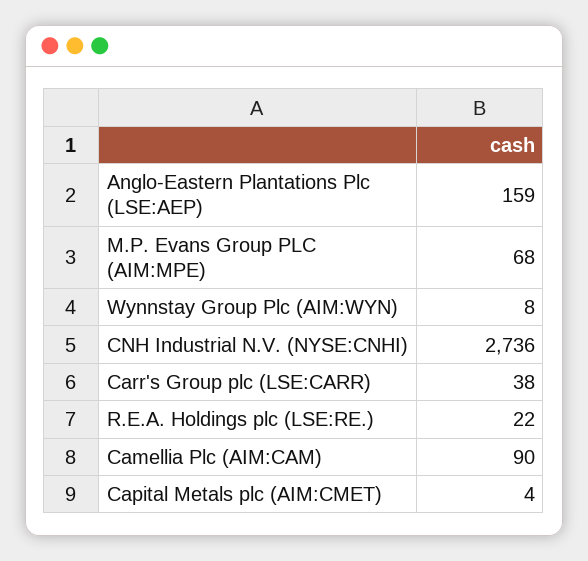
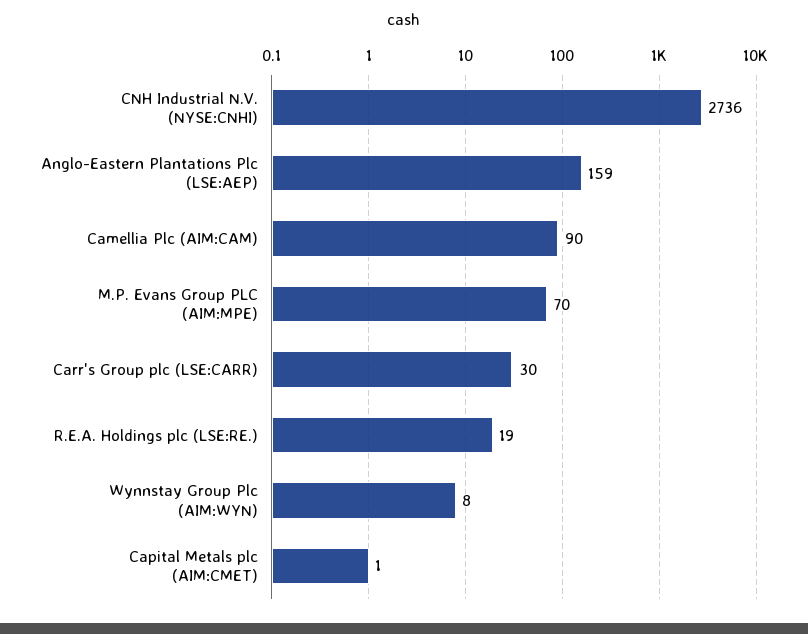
  {
    "Anglo-Eastern Plantations Plc (LSE:AEP)": 159,
-   "M.P. Evans Group PLC (AIM:MPE)": 68,
+   "M.P. Evans Group PLC (AIM:MPE)": 70,
    "Wynnstay Group Plc (AIM:WYN)": 8,
    "CNH Industrial N.V. (NYSE:CNHI)": 2736,
-   "Carr's Group plc (LSE:CARR)": 38,
+   "Carr's Group plc (LSE:CARR)": 30,
-   "R.E.A. Holdings plc (LSE:RE.)": 22,
+   "R.E.A. Holdings plc (LSE:RE.)": 19,
    "Camellia Plc (AIM:CAM)": 90,
-   "Capital Metals plc (AIM:CMET)": 4
+   "Capital Metals plc (AIM:CMET)": 1
  }

